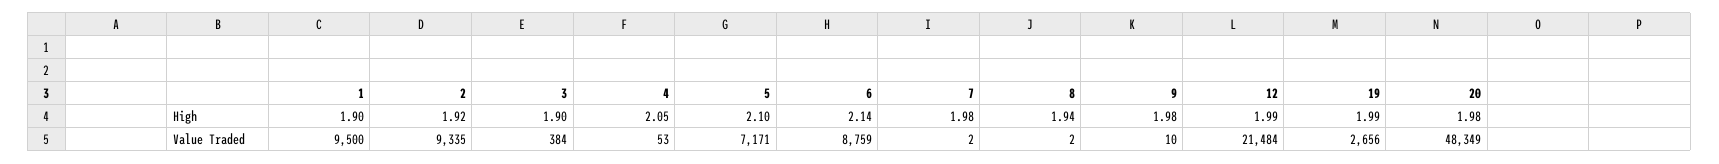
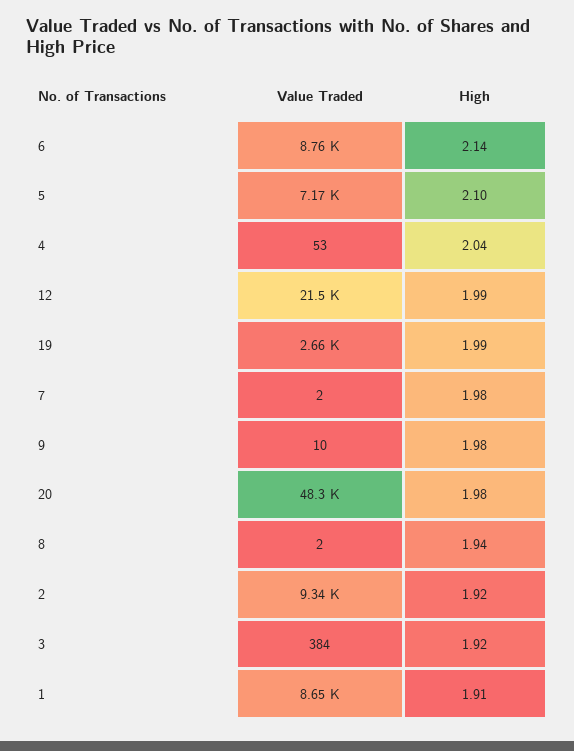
  {
    "1": {
-     "High": 1.9,
+     "High": 1.91,
-     "Value Traded": 9500
+     "Value Traded": 8650
    },
    "2": {
      "High": 1.92,
      "Value Traded": 9335
    },
    "3": {
-     "High": 1.9,
+     "High": 1.92,
      "Value Traded": 384
    },
    "4": {
-     "High": 2.05,
+     "High": 2.04,
      "Value Traded": 53
    },
    "5": {
      "High": 2.1,
      "Value Traded": 7171
    },
    "6": {
      "High": 2.14,
      "Value Traded": 8759
    },
    "7": {
      "High": 1.98,
      "Value Traded": 2
    },
    "8": {
      "High": 1.94,
      "Value Traded": 2
    },
    "9": {
      "High": 1.98,
      "Value Traded": 10
    },
    "12": {
      "High": 1.99,
      "Value Traded": 21484
    },
    "19": {
      "High": 1.99,
      "Value Traded": 2656
    },
    "20": {
      "High": 1.98,
      "Value Traded": 48349
    }
  }

